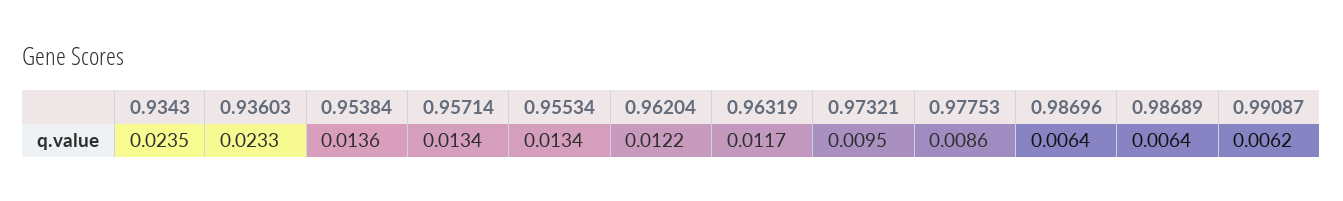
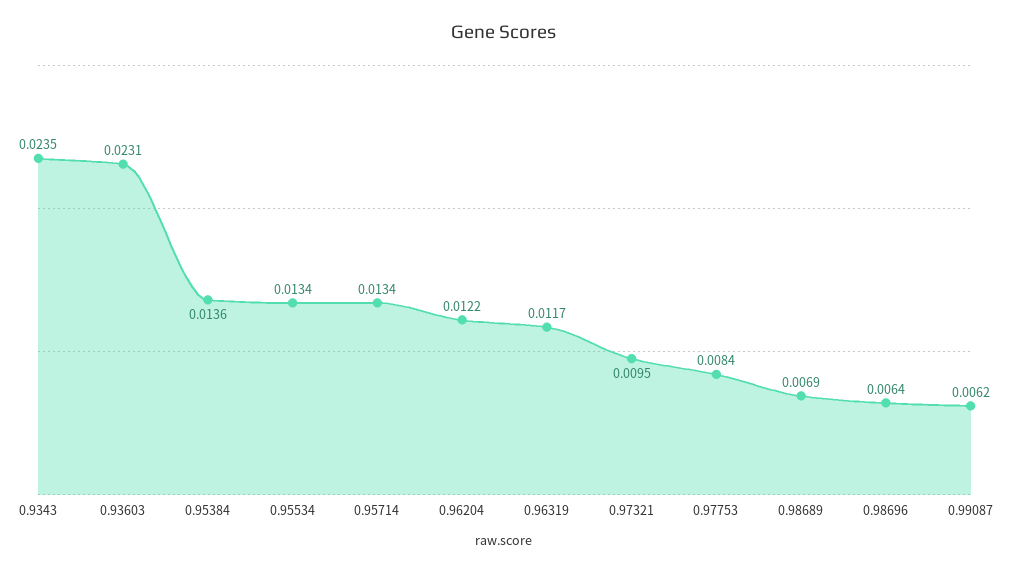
  {
    "0.9343": 0.0235,
-   "0.93603": 0.0233,
+   "0.93603": 0.0231,
    "0.95384": 0.0136,
    "0.95714": 0.0134,
    "0.95534": 0.0134,
    "0.96204": 0.0122,
    "0.96319": 0.0117,
    "0.97321": 0.0095,
-   "0.97753": 0.0086,
+   "0.97753": 0.0084,
    "0.98696": 0.0064,
-   "0.98689": 0.0064,
+   "0.98689": 0.0069,
    "0.99087": 0.0062
  }

